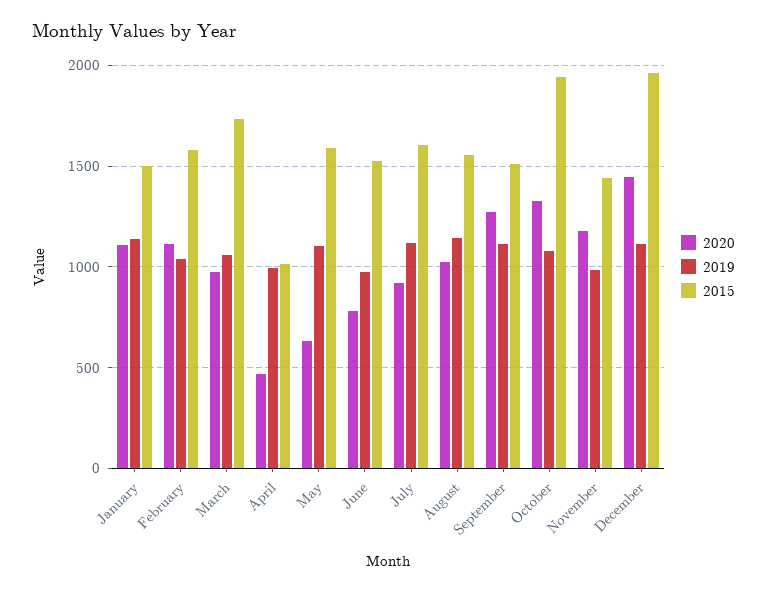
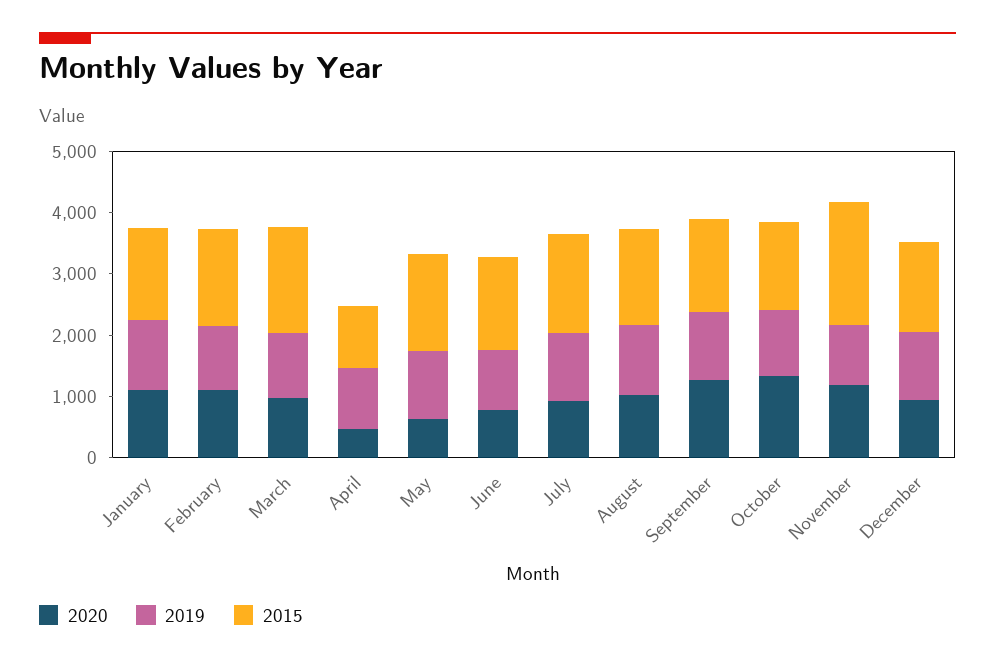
  {
    "2020": {
      "January": 1100,
      "February": 1100,
      "March": 950,
      "April": 450,
      "May": 650,
      "June": 800,
      "July": 900,
      "August": 1050,
      "September": 1250,
      "October": 1350,
      "November": 1200,
-     "December": 1450
+     "December": 1000
    },
    "2019": {
      "January": 1150,
      "February": 1050,
      "March": 1050,
      "April": 1000,
      "May": 1100,
      "June": 1000,
      "July": 1100,
      "August": 1150,
      "September": 1100,
      "October": 1100,
      "November": 1000,
      "December": 1100
    },
    "2015": {
      "January": 1500,
      "February": 1600,
      "March": 1750,
      "April": 1000,
      "May": 1600,
      "June": 1500,
      "July": 1600,
      "August": 1550,
      "September": 1500,
-     "October": 1950,
+     "October": 1400,
-     "November": 1450,
+     "November": 2000,
-     "December": 1950
+     "December": 1400
    }
  }

